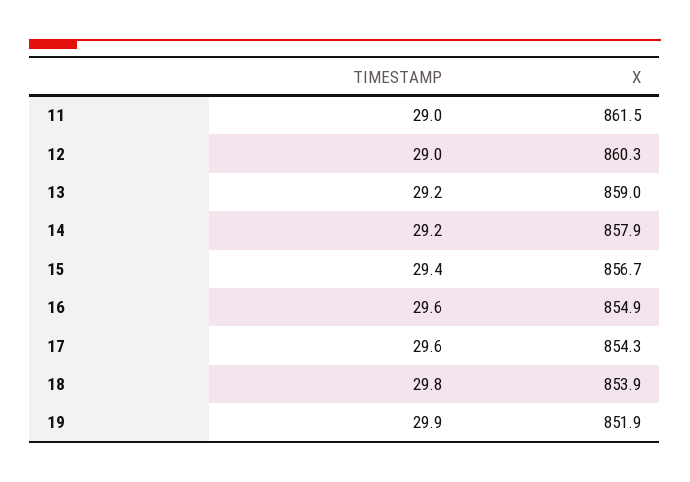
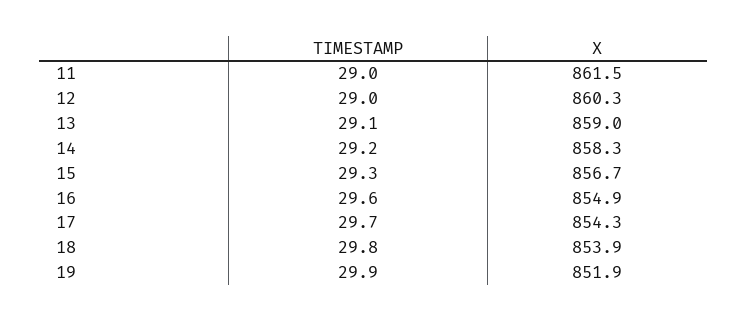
  {
    "TIMESTAMP": {
      "11": 29,
      "12": 29,
-     "13": 29.2,
+     "13": 29.1,
      "14": 29.2,
-     "15": 29.4,
+     "15": 29.3,
      "16": 29.6,
-     "17": 29.6,
+     "17": 29.7,
      "18": 29.8,
      "19": 29.9
    },
    "X": {
      "11": 861.5,
      "12": 860.3,
      "13": 859,
-     "14": 857.9,
+     "14": 858.3,
      "15": 856.7,
      "16": 854.9,
      "17": 854.3,
      "18": 853.9,
      "19": 851.9
    }
  }

